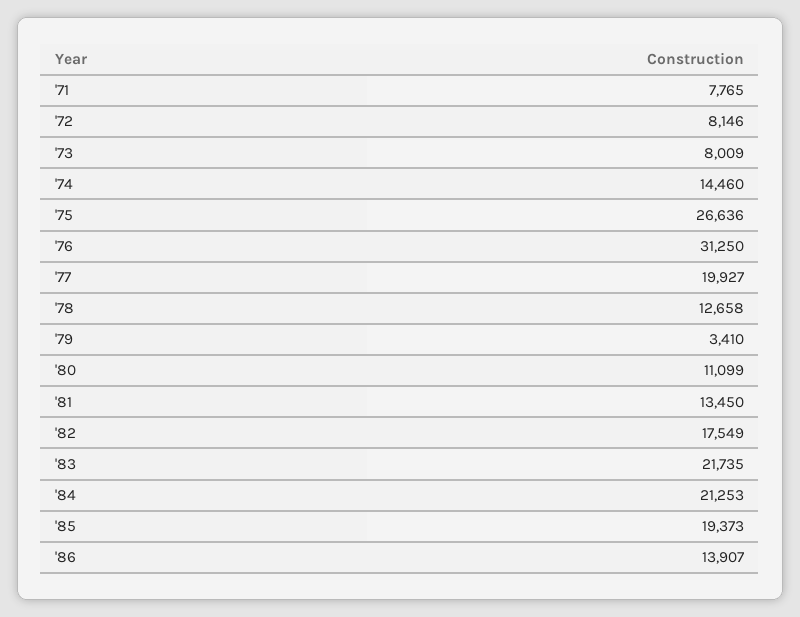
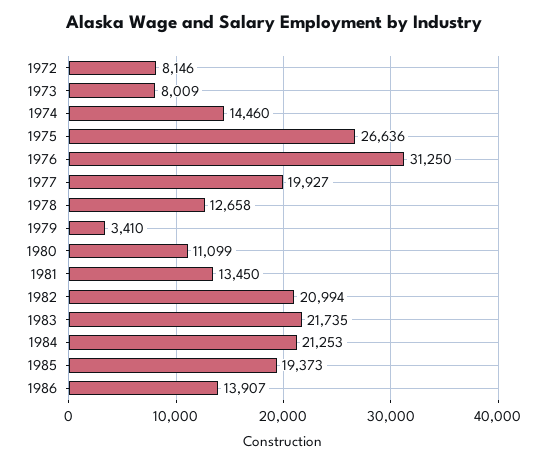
  {
-   "'71": 7765,
    "'72": 8146,
    "'73": 8009,
    "'74": 14460,
    "'75": 26636,
    "'76": 31250,
    "'77": 19927,
    "'78": 12658,
    "'79": 3410,
    "'80": 11099,
    "'81": 13450,
-   "'82": 17549,
+   "'82": 20994,
    "'83": 21735,
    "'84": 21253,
    "'85": 19373,
    "'86": 13907
  }

